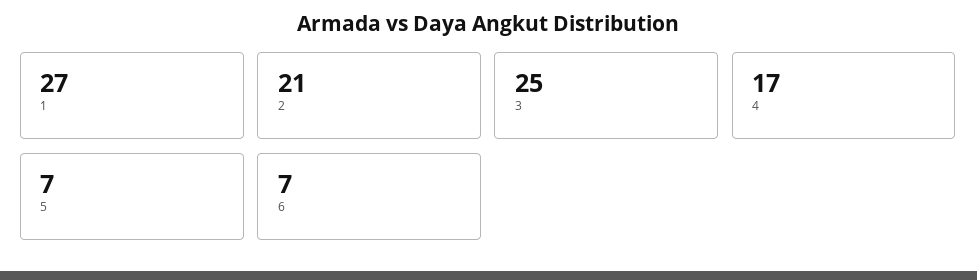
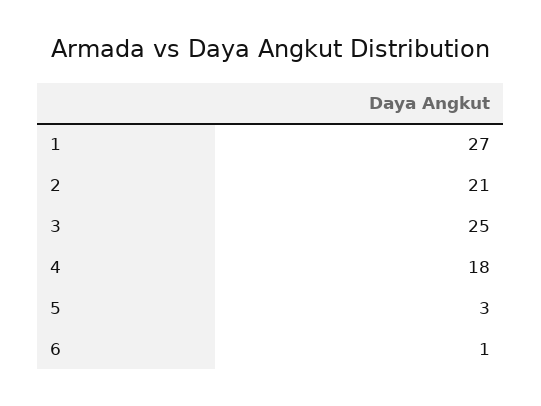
  {
    "1": 27,
    "2": 21,
    "3": 25,
-   "4": 17,
+   "4": 18,
-   "5": 7,
+   "5": 3,
-   "6": 7
+   "6": 1
  }

